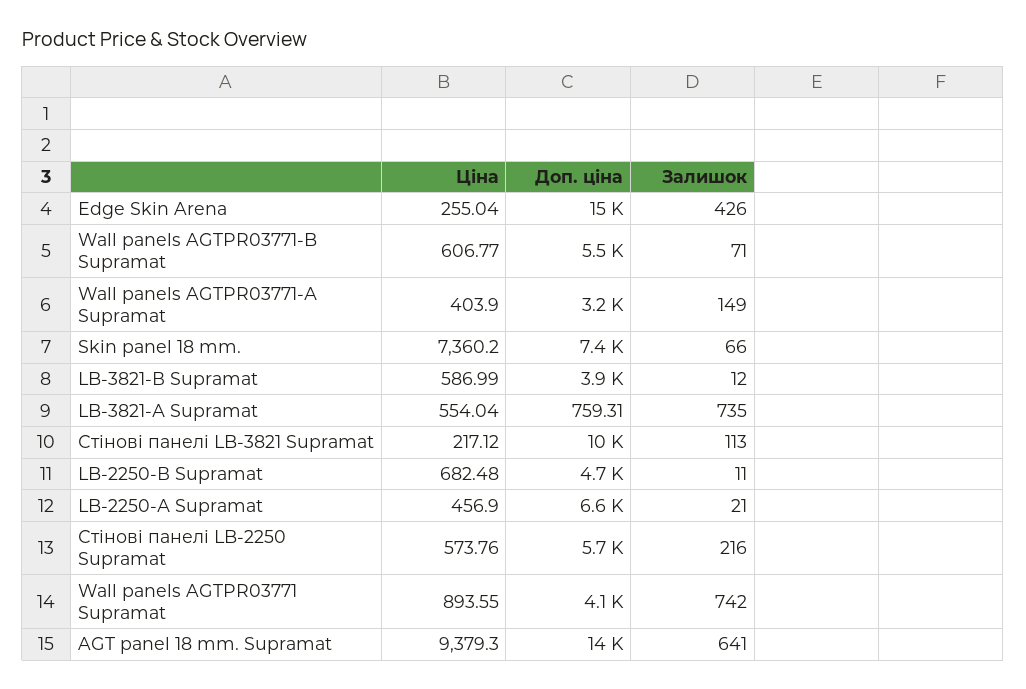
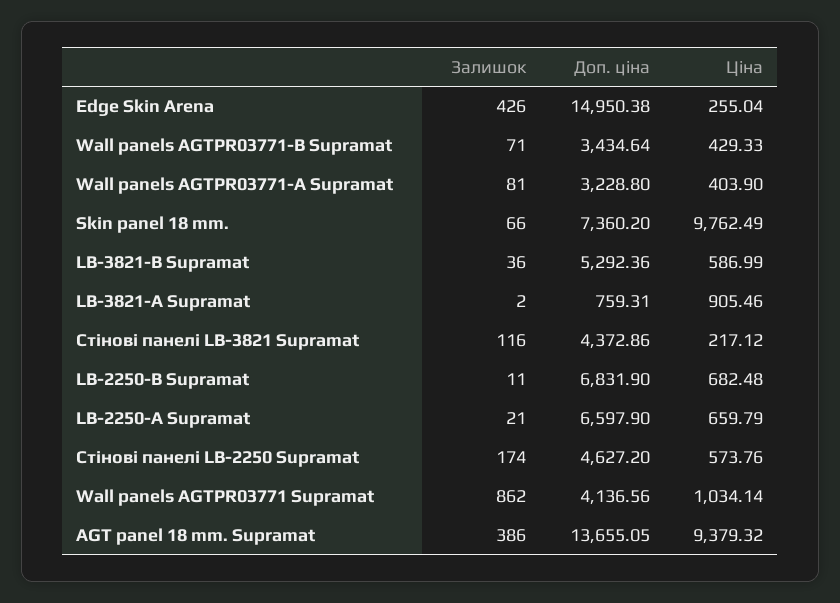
  {
    "Ціна": {
      "Edge Skin Arena": 255.04,
-     "Wall panels AGTPR03771-B Supramat": 606.77,
+     "Wall panels AGTPR03771-B Supramat": 429.33,
      "Wall panels AGTPR03771-А Supramat": 403.9,
-     "Skin panel 18 mm.": 7360.2,
+     "Skin panel 18 mm.": 9762.49,
      "LB-3821-В Supramat": 586.99,
-     "LB-3821-А Supramat": 554.04,
+     "LB-3821-А Supramat": 905.46,
      "Стінові панелі LB-3821 Supramat": 217.12,
      "LB-2250-В Supramat": 682.48,
-     "LB-2250-А Supramat": 456.9,
+     "LB-2250-А Supramat": 659.79,
      "Стінові панелі LB-2250 Supramat": 573.76,
-     "Wall panels AGTPR03771 Supramat": 893.55,
+     "Wall panels AGTPR03771 Supramat": 1034.14,
-     "AGT panel 18 mm. Supramat": 9379.3
+     "AGT panel 18 mm. Supramat": 9379.32
    },
    "Доп. ціна": {
      "Edge Skin Arena": 14950.38,
-     "Wall panels AGTPR03771-B Supramat": 5500,
+     "Wall panels AGTPR03771-B Supramat": 3434.64,
      "Wall panels AGTPR03771-А Supramat": 3228.8,
      "Skin panel 18 mm.": 7360.2,
-     "LB-3821-В Supramat": 3900,
+     "LB-3821-В Supramat": 5292.36,
      "LB-3821-А Supramat": 759.31,
-     "Стінові панелі LB-3821 Supramat": 10000,
+     "Стінові панелі LB-3821 Supramat": 4372.86,
-     "LB-2250-В Supramat": 4700,
+     "LB-2250-В Supramat": 6831.9,
      "LB-2250-А Supramat": 6597.9,
-     "Стінові панелі LB-2250 Supramat": 5700,
+     "Стінові панелі LB-2250 Supramat": 4627.2,
      "Wall panels AGTPR03771 Supramat": 4136.56,
      "AGT panel 18 mm. Supramat": 13655.05
    },
    "Залишок": {
      "Edge Skin Arena": 426,
      "Wall panels AGTPR03771-B Supramat": 71,
-     "Wall panels AGTPR03771-А Supramat": 149,
+     "Wall panels AGTPR03771-А Supramat": 81,
      "Skin panel 18 mm.": 66,
-     "LB-3821-В Supramat": 12,
+     "LB-3821-В Supramat": 36,
-     "LB-3821-А Supramat": 735,
+     "LB-3821-А Supramat": 2,
-     "Стінові панелі LB-3821 Supramat": 113,
+     "Стінові панелі LB-3821 Supramat": 116,
      "LB-2250-В Supramat": 11,
      "LB-2250-А Supramat": 21,
-     "Стінові панелі LB-2250 Supramat": 216,
+     "Стінові панелі LB-2250 Supramat": 174,
-     "Wall panels AGTPR03771 Supramat": 742,
+     "Wall panels AGTPR03771 Supramat": 862,
-     "AGT panel 18 mm. Supramat": 641
+     "AGT panel 18 mm. Supramat": 386
    }
  }

